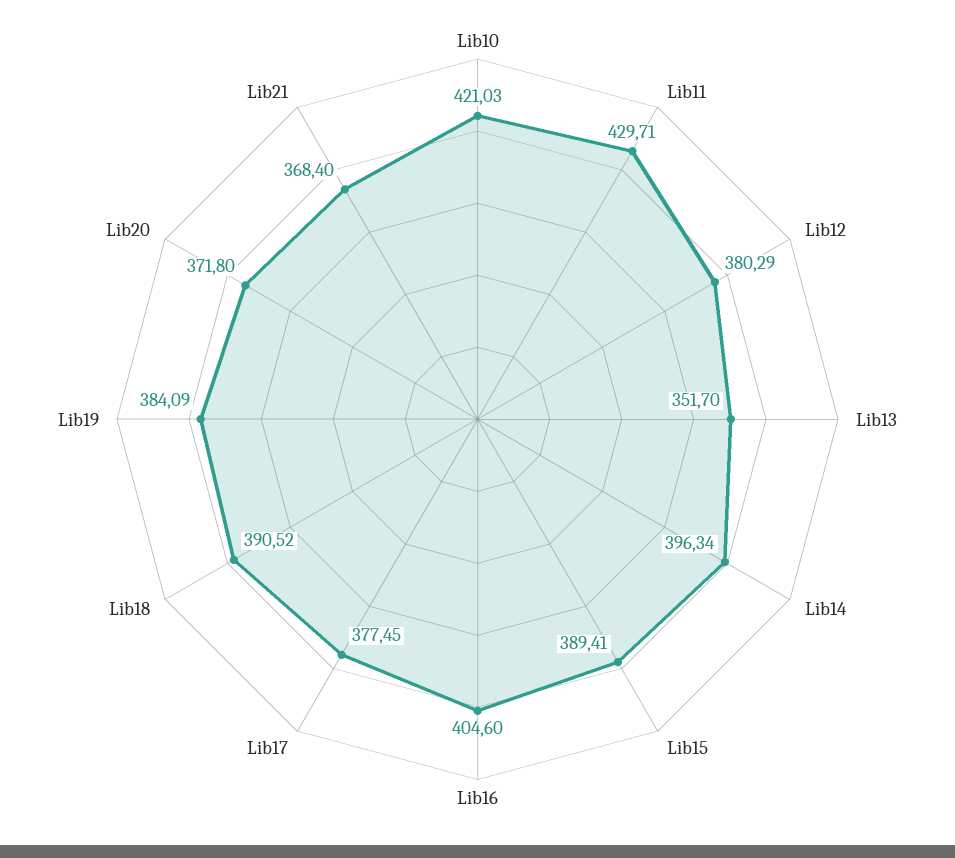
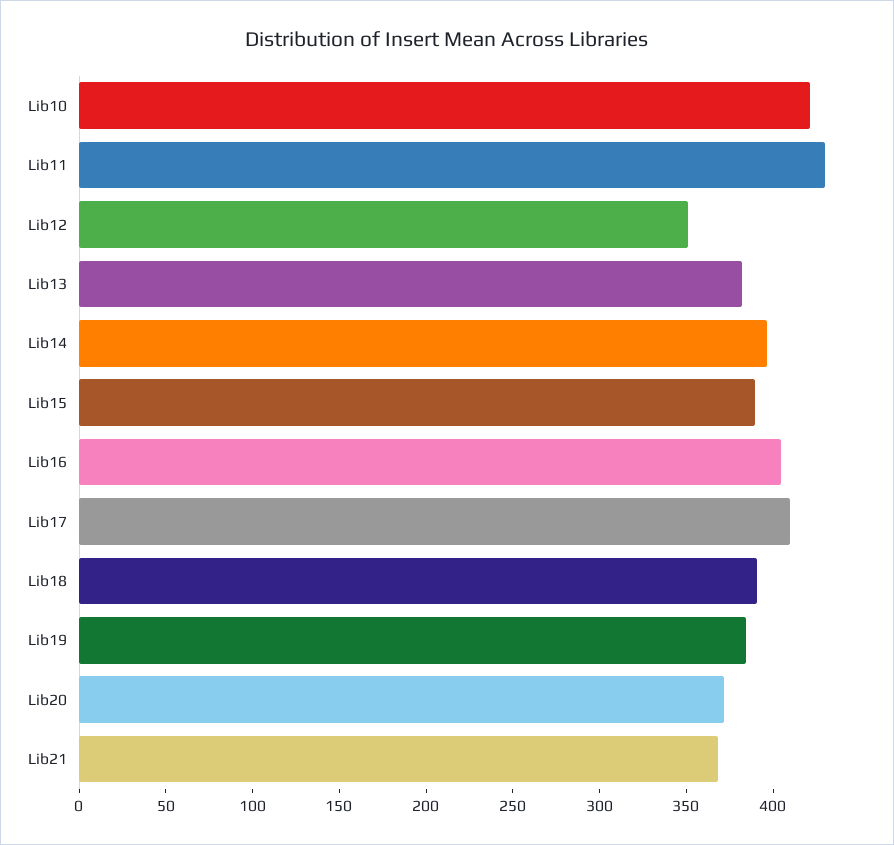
  {
    "Lib10": 421.03,
    "Lib11": 429.71,
-   "Lib12": 380.29,
+   "Lib12": 350,
-   "Lib13": 351.7,
+   "Lib13": 380,
    "Lib14": 396.34,
    "Lib15": 389.41,
    "Lib16": 404.6,
-   "Lib17": 377.45,
+   "Lib17": 410,
    "Lib18": 390.52,
    "Lib19": 384.09,
    "Lib20": 371.8,
    "Lib21": 368.4
  }

